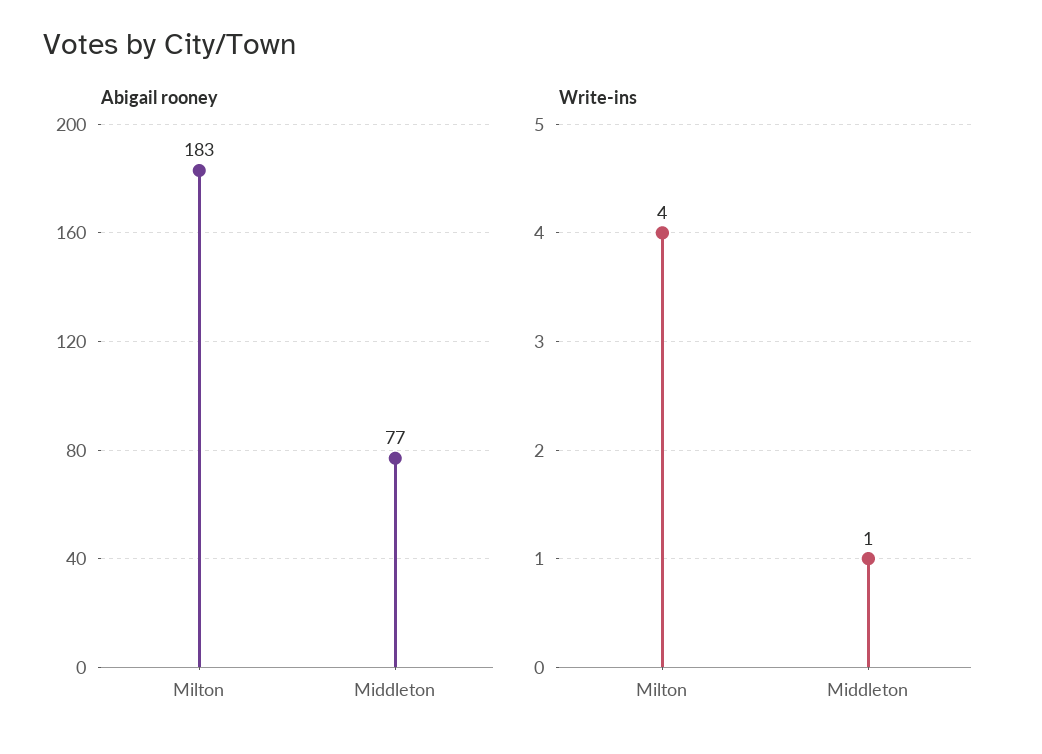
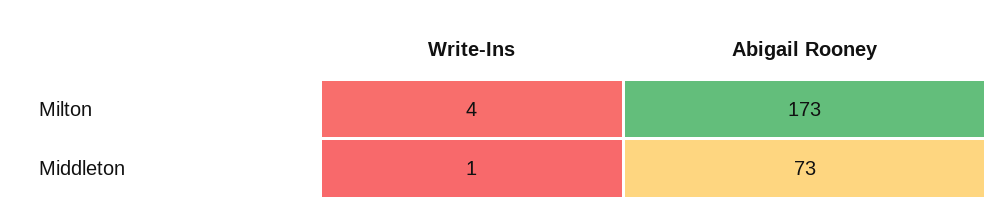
  {
    "Abigail rooney": {
-     "Milton": 183,
+     "Milton": 173,
-     "Middleton": 77
+     "Middleton": 73
    },
    "Write-ins": {
      "Milton": 4,
      "Middleton": 1
    }
  }

